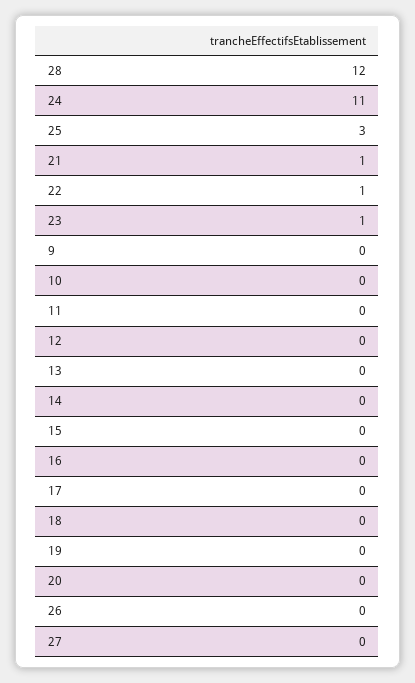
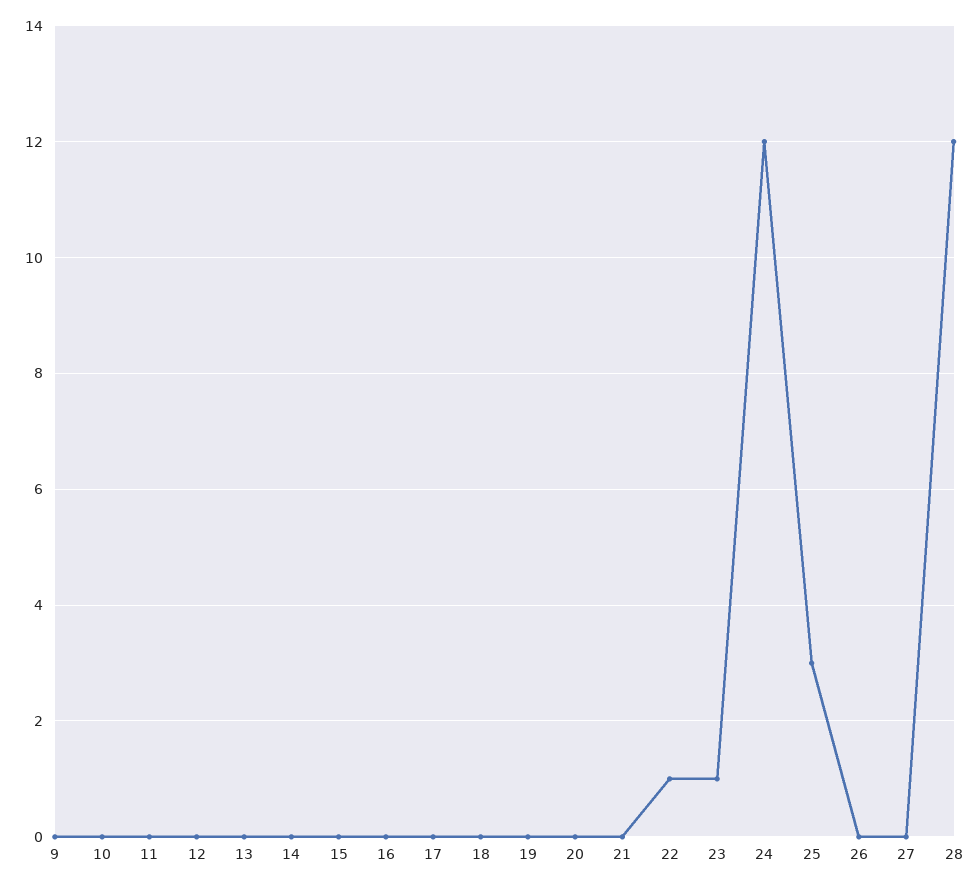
  {
    "28": 12,
-   "24": 11,
+   "24": 12,
    "25": 3,
-   "21": 1,
+   "21": 0,
    "22": 1,
    "23": 1,
    "9": 0,
    "10": 0,
    "11": 0,
    "12": 0,
    "13": 0,
    "14": 0,
    "15": 0,
    "16": 0,
    "17": 0,
    "18": 0,
    "19": 0,
    "20": 0,
    "26": 0,
    "27": 0
  }

